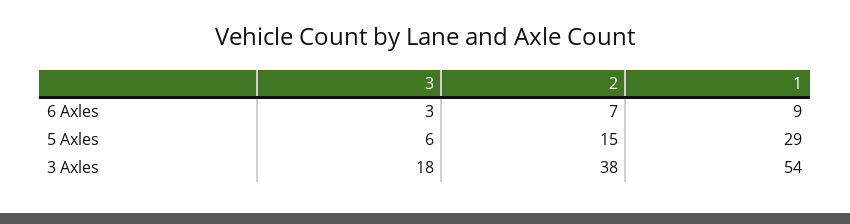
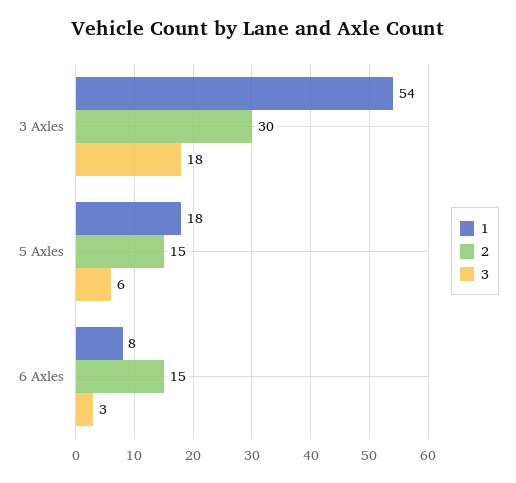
  {
    "3": {
      "6 Axles": 3,
      "5 Axles": 6,
      "3 Axles": 18
    },
    "2": {
-     "6 Axles": 7,
+     "6 Axles": 15,
      "5 Axles": 15,
-     "3 Axles": 38
+     "3 Axles": 30
    },
    "1": {
-     "6 Axles": 9,
+     "6 Axles": 8,
-     "5 Axles": 29,
+     "5 Axles": 18,
      "3 Axles": 54
    }
  }

